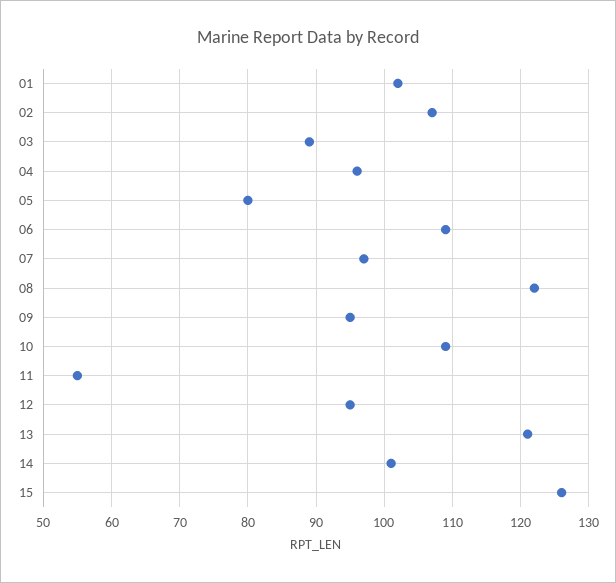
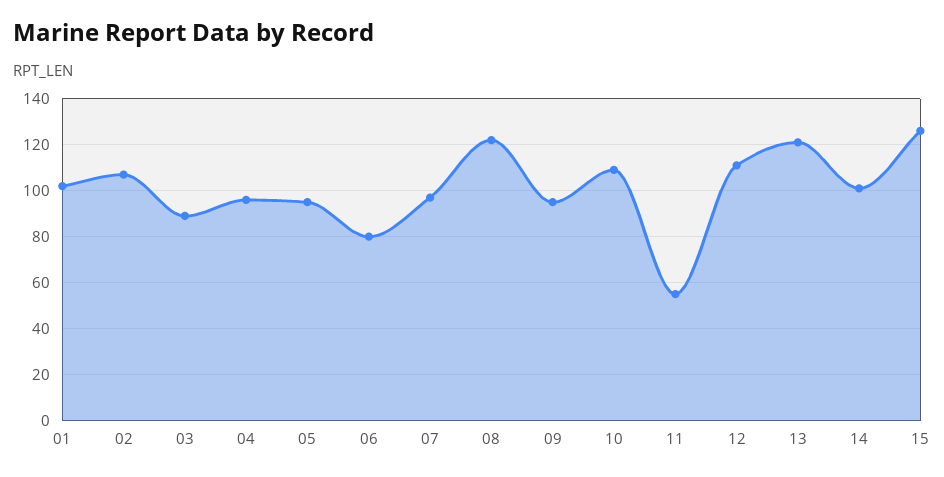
  {
    "01": 102,
    "02": 107,
    "03": 89,
    "04": 96,
-   "05": 80,
+   "05": 95,
-   "06": 109,
+   "06": 80,
    "07": 97,
    "08": 122,
    "09": 95,
    "10": 109,
    "11": 55,
-   "12": 95,
+   "12": 110,
    "13": 121,
    "14": 101,
    "15": 126
  }

